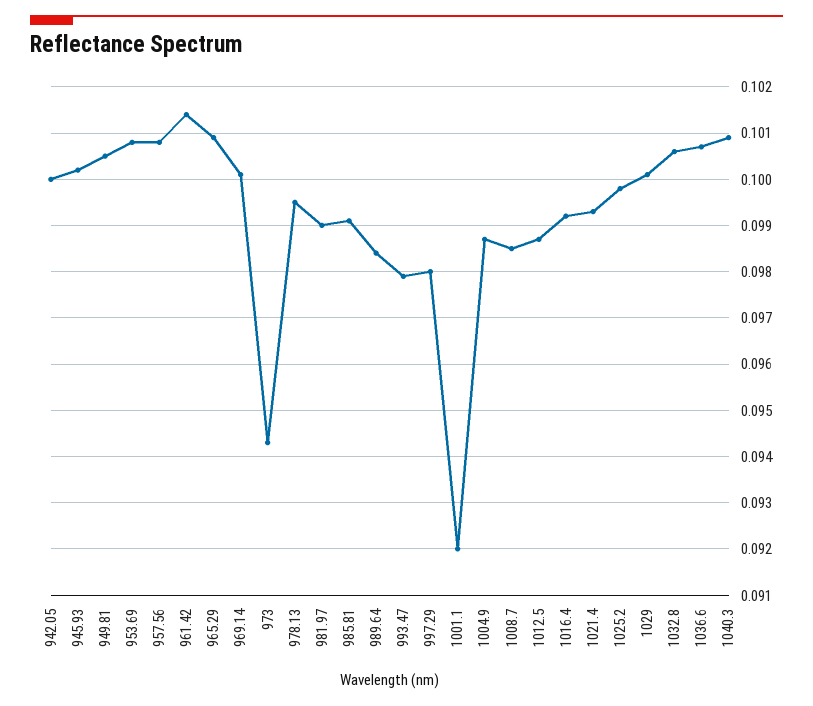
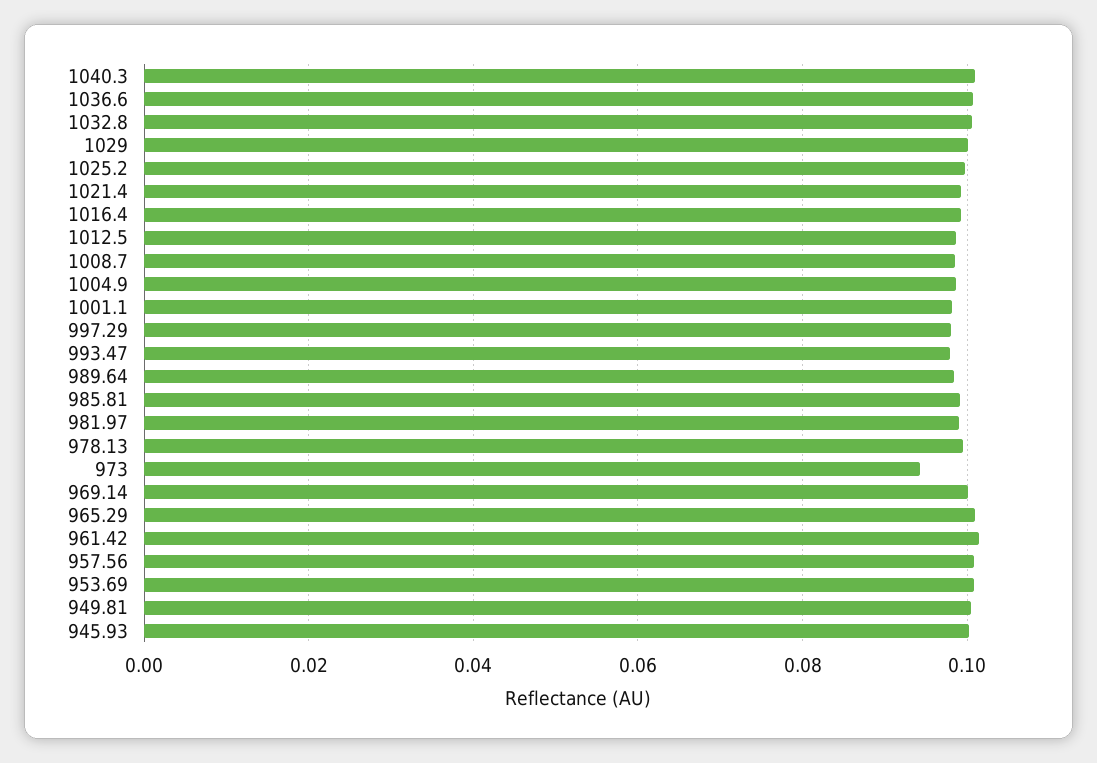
  {
-   "942.05": 0.1,
    "945.93": 0.1,
    "949.81": 0.1005,
    "953.69": 0.101,
    "957.56": 0.101,
    "961.42": 0.1015,
    "965.29": 0.101,
    "969.14": 0.1,
    "973": 0.0945,
    "978.13": 0.0995,
    "981.97": 0.099,
    "985.81": 0.099,
    "989.64": 0.0985,
    "993.47": 0.098,
    "997.29": 0.098,
-   "1001.1": 0.092,
+   "1001.1": 0.098,
    "1004.9": 0.0985,
    "1008.7": 0.0985,
    "1012.5": 0.0985,
    "1016.4": 0.099,
    "1021.4": 0.0995,
    "1025.2": 0.1,
    "1029": 0.1,
    "1032.8": 0.1005,
    "1036.6": 0.1005,
    "1040.3": 0.101
  }

